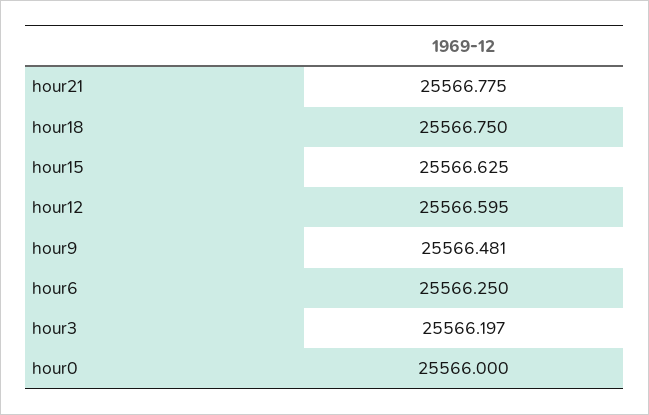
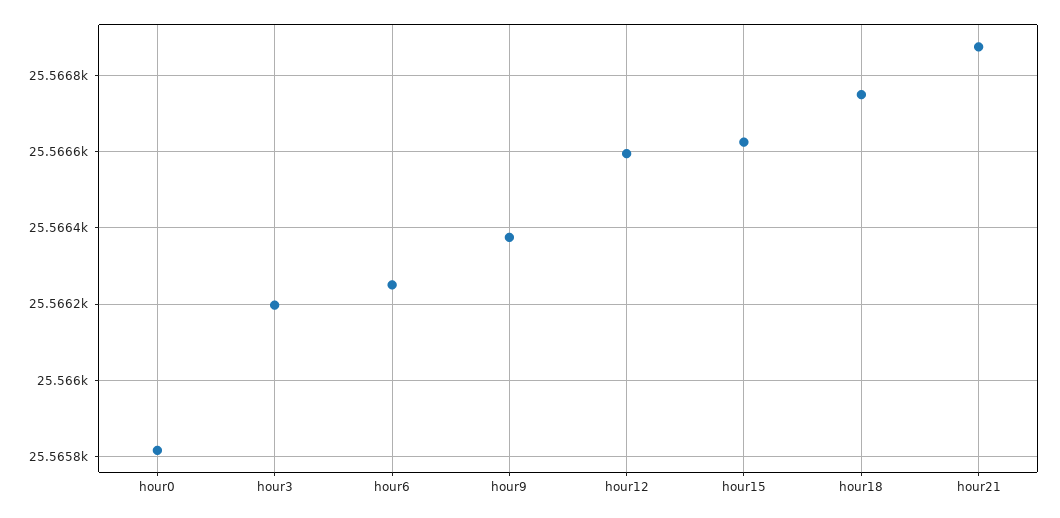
  {
-   "hour21": 25566.775,
+   "hour21": 25566.88,
    "hour18": 25566.75,
    "hour15": 25566.625,
    "hour12": 25566.595,
-   "hour9": 25566.481,
+   "hour9": 25566.38,
    "hour6": 25566.25,
    "hour3": 25566.197,
-   "hour0": 25566
+   "hour0": 25565.82
  }

